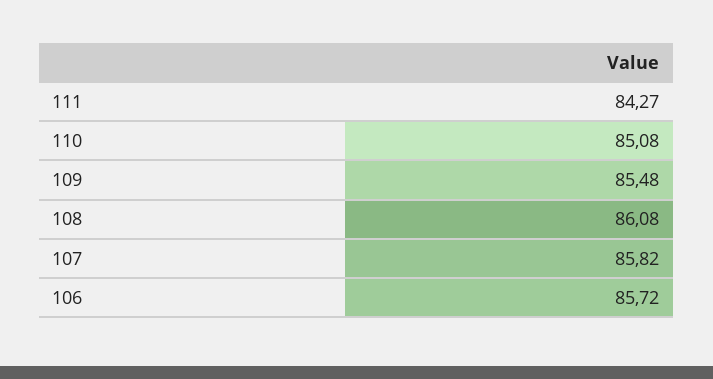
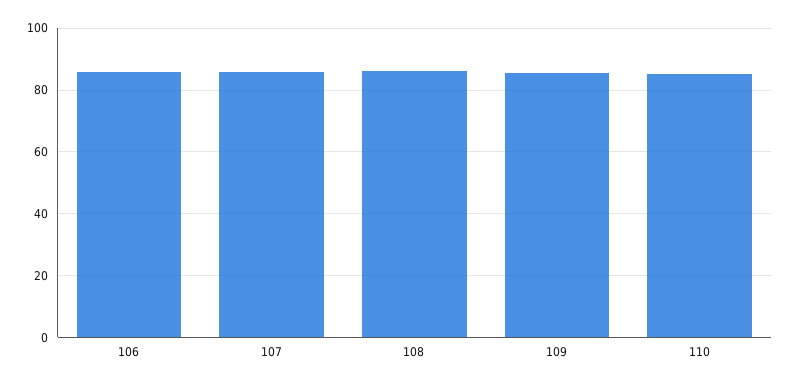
  {
-   "111": 84.27,
    "110": 85.08,
    "109": 85.48,
    "108": 86.08,
    "107": 85.82,
    "106": 85.72
  }

